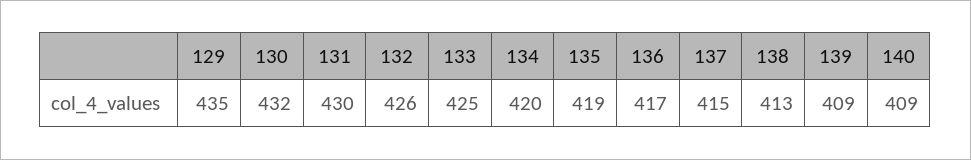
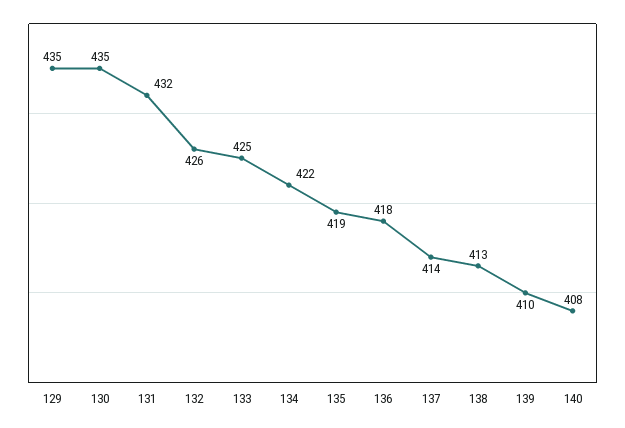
  {
    "129": 435,
-   "130": 432,
+   "130": 435,
-   "131": 430,
+   "131": 432,
    "132": 426,
    "133": 425,
-   "134": 420,
+   "134": 422,
    "135": 419,
-   "136": 417,
+   "136": 418,
-   "137": 415,
+   "137": 414,
    "138": 413,
-   "139": 409,
+   "139": 410,
-   "140": 409
+   "140": 408
  }

